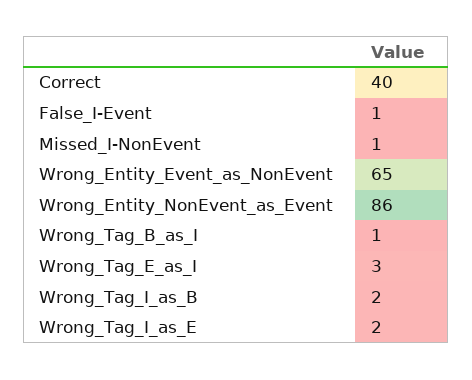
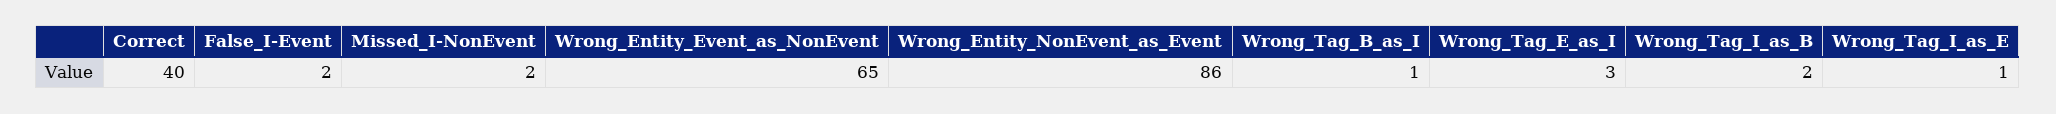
  {
    "Correct": 40,
-   "False_I-Event": 1,
+   "False_I-Event": 2,
-   "Missed_I-NonEvent": 1,
+   "Missed_I-NonEvent": 2,
    "Wrong_Entity_Event_as_NonEvent": 65,
    "Wrong_Entity_NonEvent_as_Event": 86,
    "Wrong_Tag_B_as_I": 1,
    "Wrong_Tag_E_as_I": 3,
    "Wrong_Tag_I_as_B": 2,
-   "Wrong_Tag_I_as_E": 2
+   "Wrong_Tag_I_as_E": 1
  }

